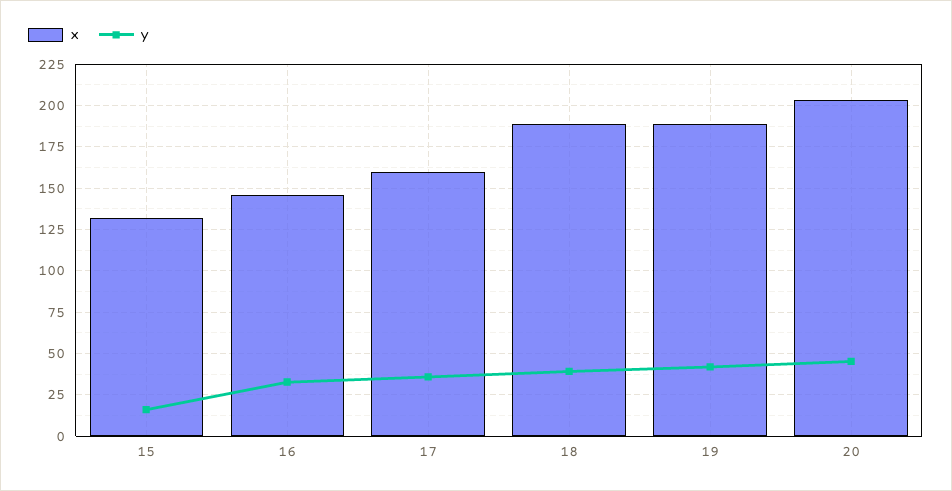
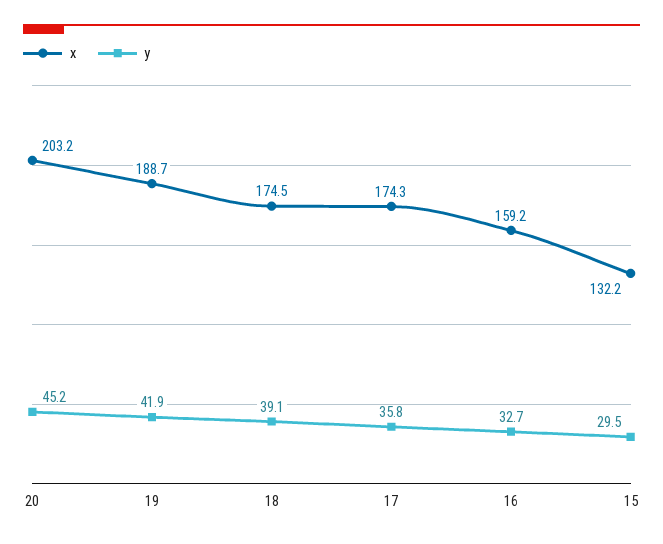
  {
    "x": {
      "15": 132.2,
-     "16": 145,
+     "16": 159.2,
-     "17": 160,
+     "17": 174.3,
-     "18": 190,
+     "18": 174.5,
      "19": 188.7,
      "20": 203.2
    },
    "y": {
-     "15": 15,
+     "15": 29.5,
      "16": 32.7,
      "17": 35.8,
      "18": 39.1,
      "19": 41.9,
      "20": 45.2
    }
  }

